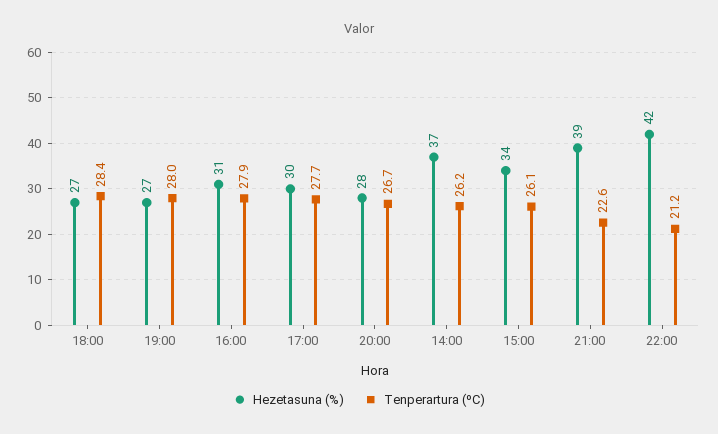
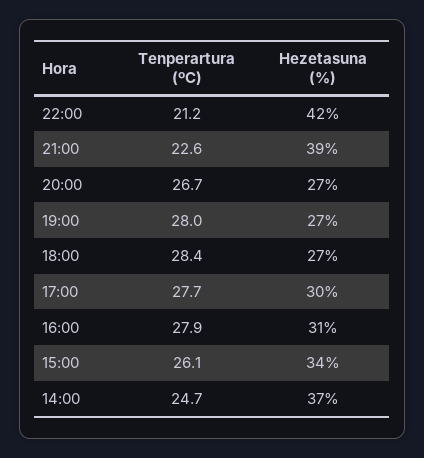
  {
    "Hezetasuna (%)": {
      "18:00": 27,
      "19:00": 27,
      "16:00": 31,
      "17:00": 30,
-     "20:00": 28,
+     "20:00": 27,
      "14:00": 37,
      "15:00": 34,
      "21:00": 39,
      "22:00": 42
    },
    "Tenperartura (ºC)": {
      "18:00": 28.4,
      "19:00": 28,
      "16:00": 27.9,
      "17:00": 27.7,
      "20:00": 26.7,
-     "14:00": 26.2,
+     "14:00": 24.7,
      "15:00": 26.1,
      "21:00": 22.6,
      "22:00": 21.2
    }
  }

